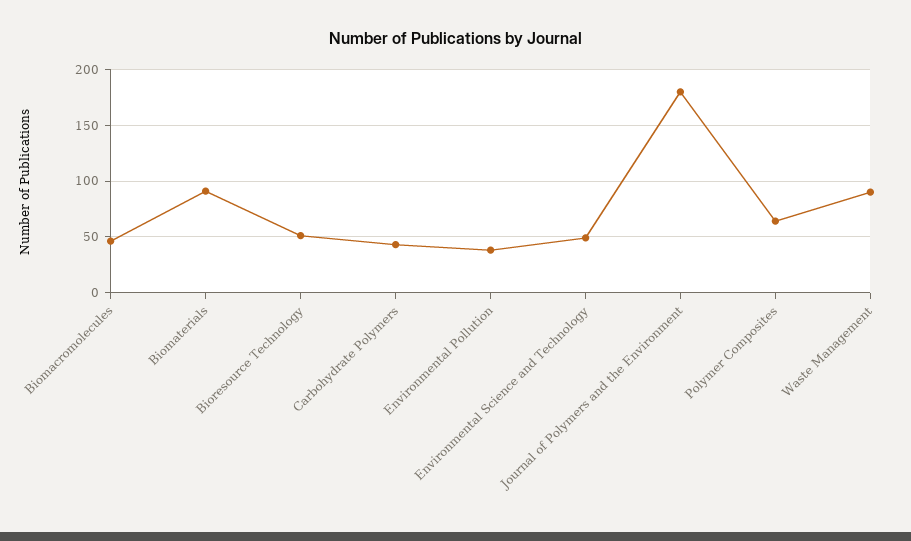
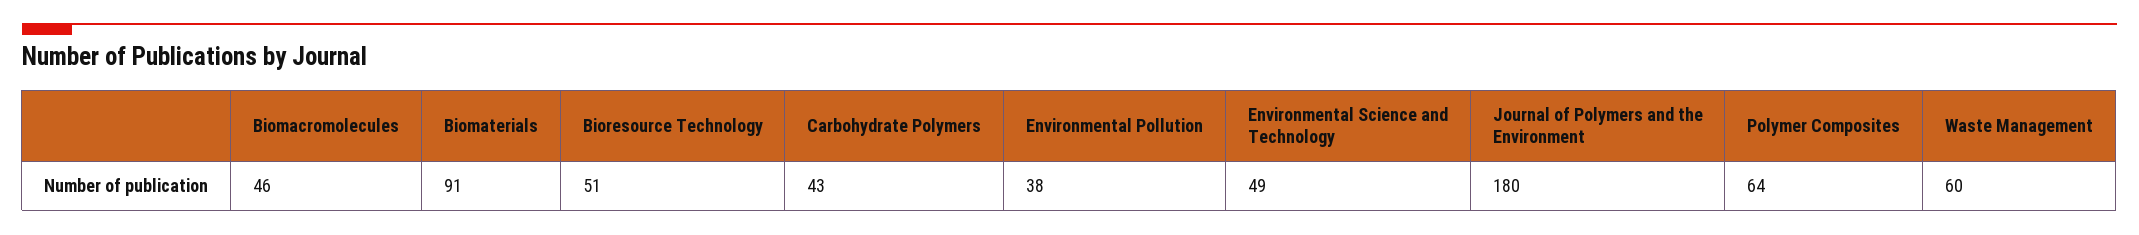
  {
    "Biomacromolecules": 46,
    "Biomaterials": 91,
    "Bioresource Technology": 51,
    "Carbohydrate Polymers": 43,
    "Environmental Pollution": 38,
    "Environmental Science and Technology": 49,
    "Journal of Polymers and the Environment": 180,
    "Polymer Composites": 64,
-   "Waste Management": 90
+   "Waste Management": 60
  }

